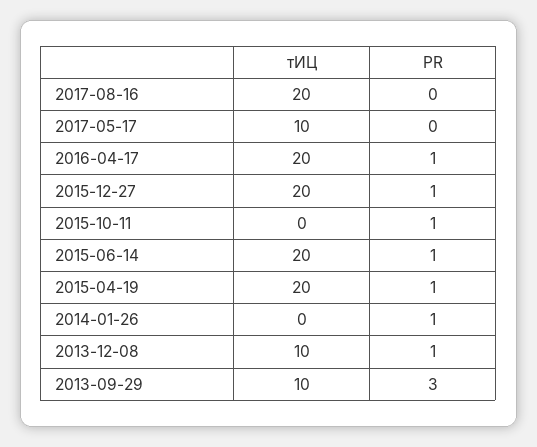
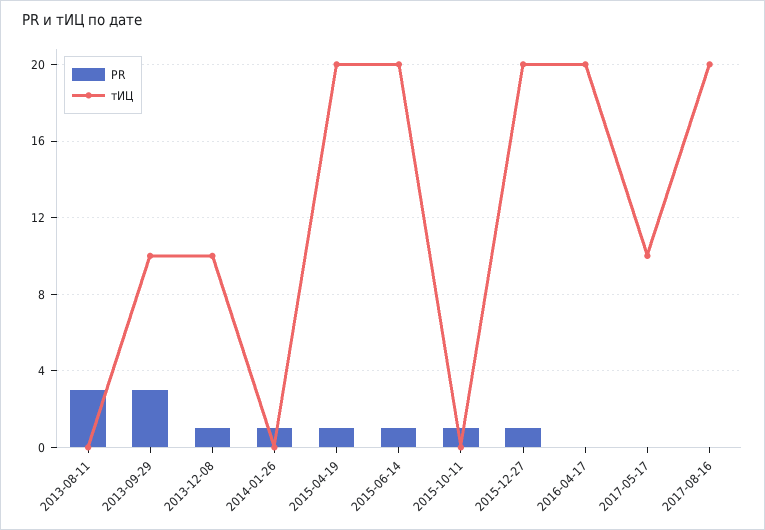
  {
    "тИЦ": {
      "2017-08-16": 20,
      "2017-05-17": 10,
      "2016-04-17": 20,
      "2015-12-27": 20,
      "2015-10-11": 0,
      "2015-06-14": 20,
      "2015-04-19": 20,
      "2014-01-26": 0,
      "2013-12-08": 10,
-     "2013-09-29": 10
+     "2013-09-29": 10,
+     "2013-08-11": 0
    },
    "PR": {
      "2017-08-16": 0,
      "2017-05-17": 0,
-     "2016-04-17": 1,
+     "2016-04-17": 0,
      "2015-12-27": 1,
      "2015-10-11": 1,
      "2015-06-14": 1,
      "2015-04-19": 1,
      "2014-01-26": 1,
      "2013-12-08": 1,
-     "2013-09-29": 3
+     "2013-09-29": 3,
+     "2013-08-11": 3
    }
  }

